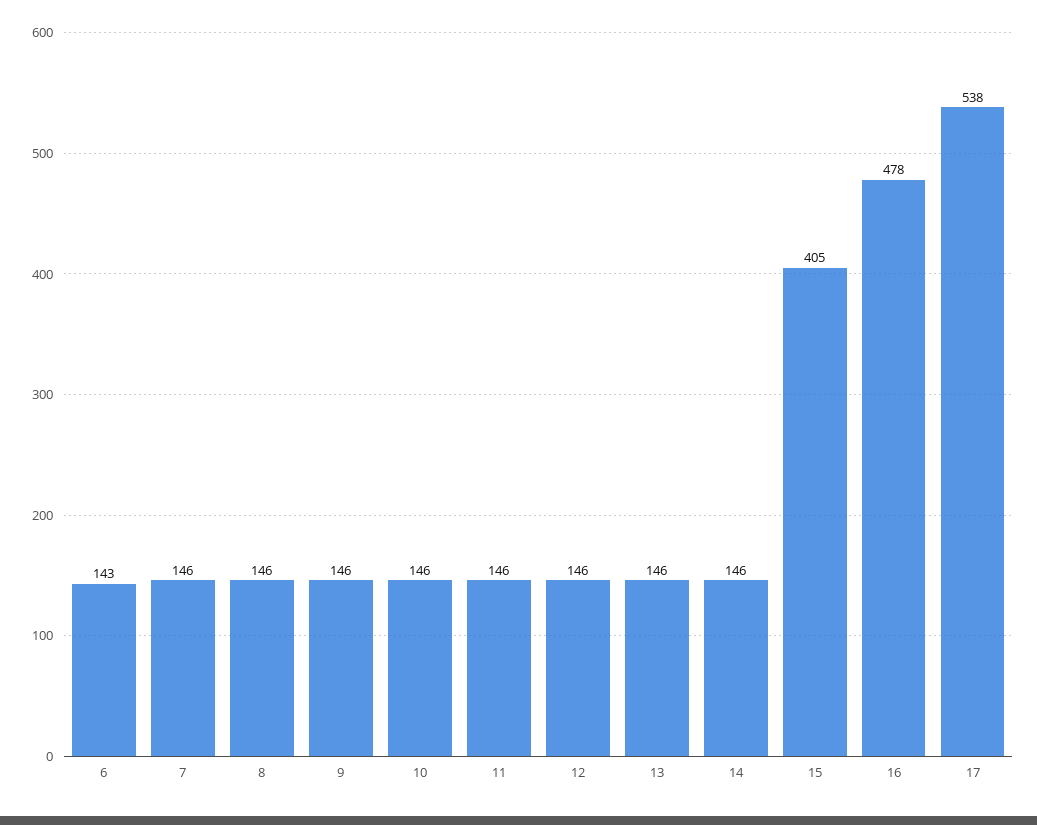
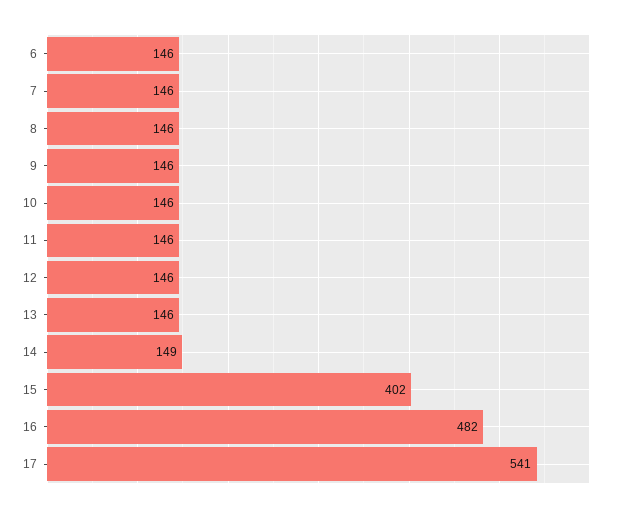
  {
-   "6": 143,
+   "6": 146,
    "7": 146,
    "8": 146,
    "9": 146,
    "10": 146,
    "11": 146,
    "12": 146,
    "13": 146,
-   "14": 146,
+   "14": 149,
-   "15": 405,
+   "15": 402,
-   "16": 478,
+   "16": 482,
-   "17": 538
+   "17": 541
  }

